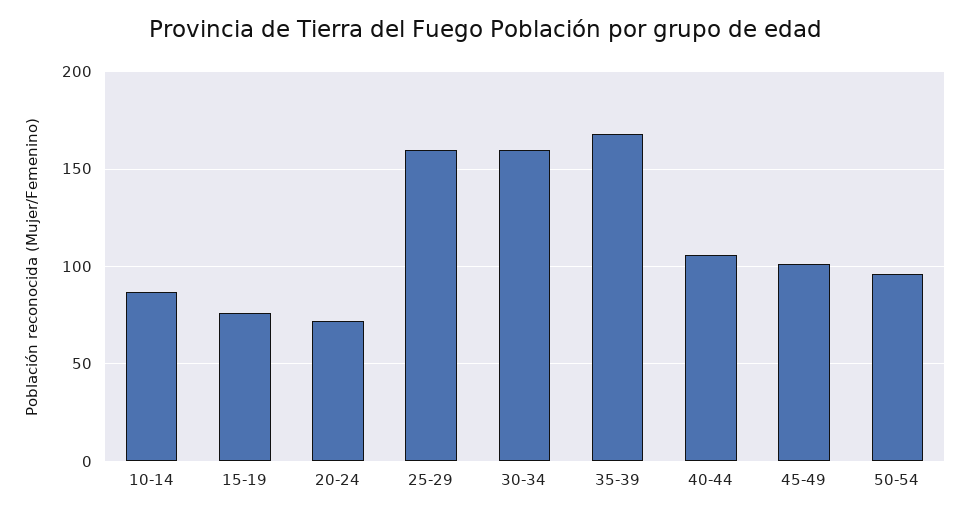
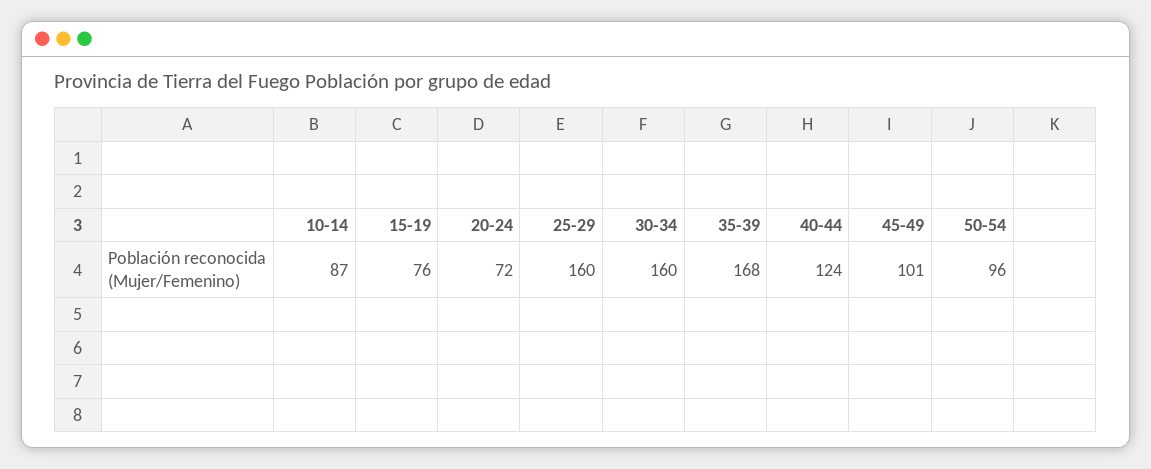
  {
    "10-14": 87,
    "15-19": 76,
    "20-24": 72,
    "25-29": 160,
    "30-34": 160,
    "35-39": 168,
-   "40-44": 105,
+   "40-44": 124,
    "45-49": 101,
    "50-54": 96
  }

